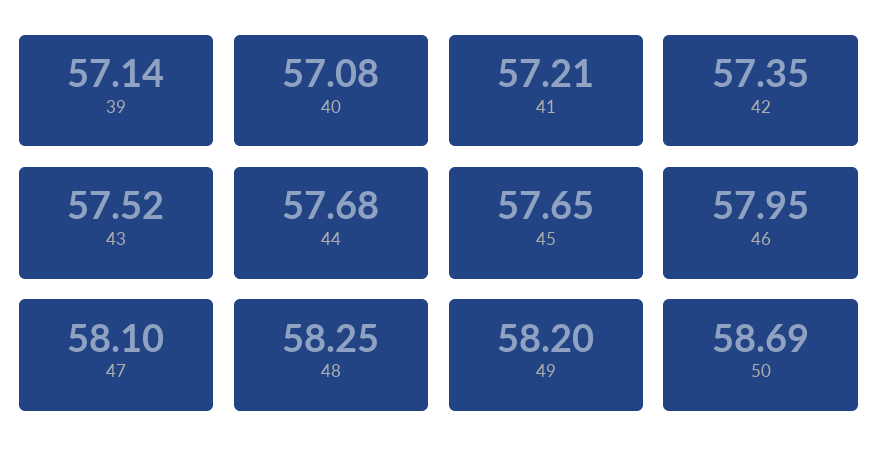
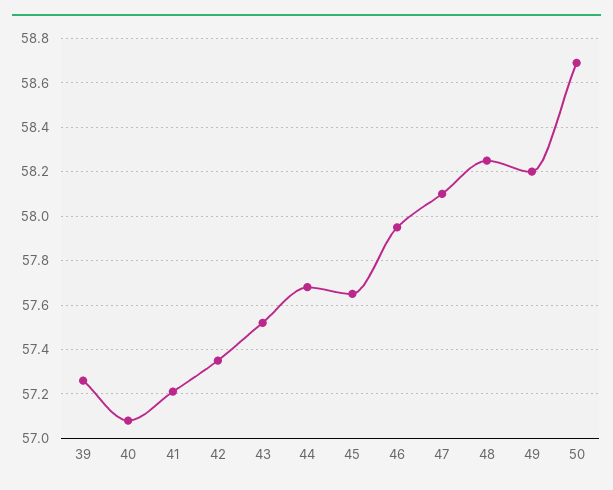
  {
-   "39": 57.14,
+   "39": 57.25,
    "40": 57.08,
    "41": 57.21,
    "42": 57.35,
    "43": 57.52,
    "44": 57.68,
    "45": 57.65,
    "46": 57.95,
    "47": 58.1,
    "48": 58.25,
    "49": 58.2,
    "50": 58.69
  }

